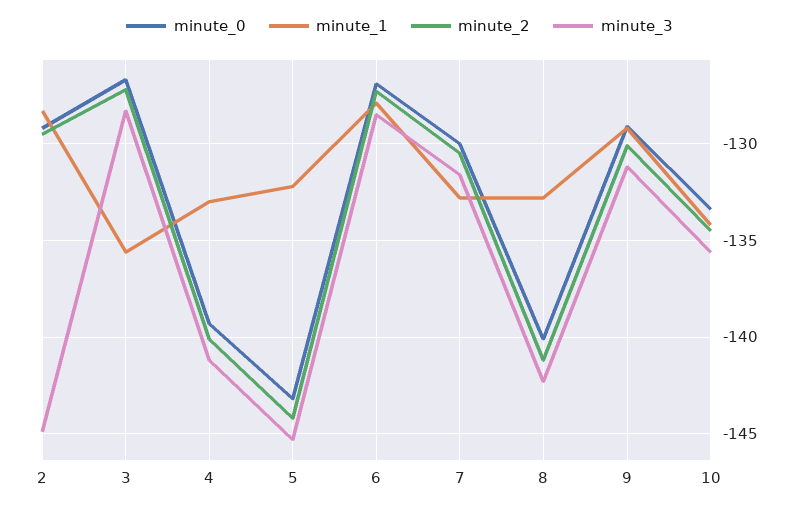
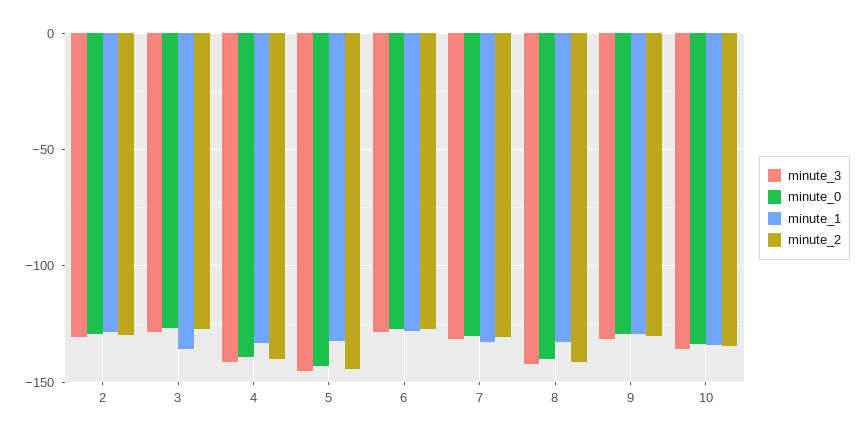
  {
    "minute_0": {
      "2": -129,
      "3": -126.5,
      "4": -139.5,
      "5": -143,
      "6": -127,
      "7": -130,
      "8": -140,
      "9": -129,
      "10": -133.5
    },
    "minute_1": {
      "2": -128.5,
      "3": -135.5,
      "4": -133,
      "5": -132,
      "6": -128,
      "7": -133,
      "8": -133,
      "9": -129,
      "10": -134
    },
    "minute_2": {
      "2": -129.5,
      "3": -127,
      "4": -140,
      "5": -144,
      "6": -127.5,
      "7": -130.5,
      "8": -141,
      "9": -130,
      "10": -134.5
    },
    "minute_3": {
-     "2": -145,
+     "2": -130,
      "3": -128.5,
      "4": -141,
      "5": -145.5,
      "6": -128.5,
      "7": -131.5,
      "8": -142.5,
      "9": -131,
      "10": -135.5
    }
  }

